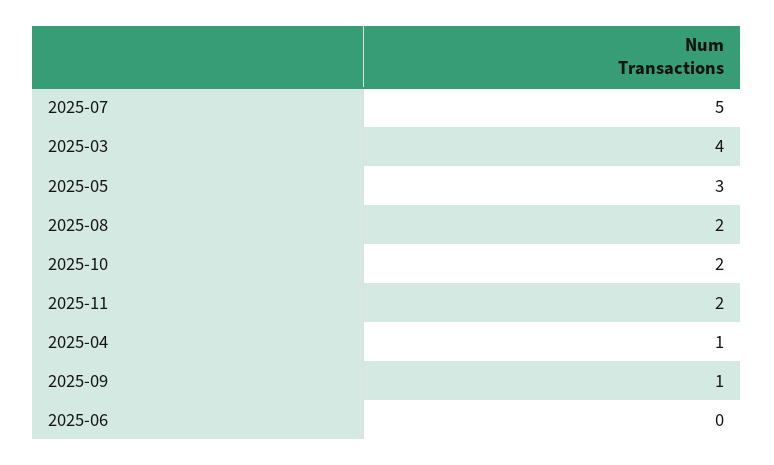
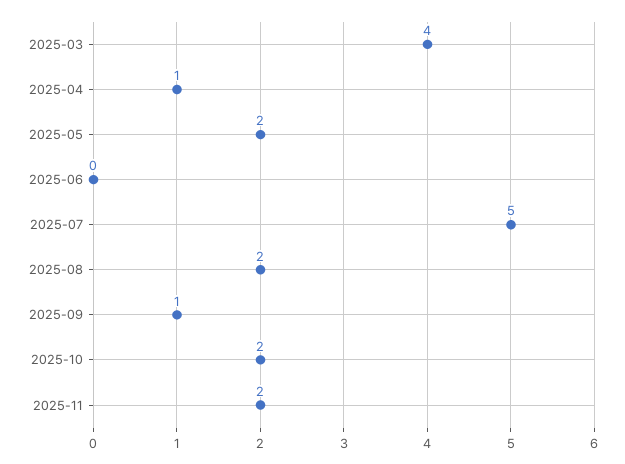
  {
    "2025-07": 5,
    "2025-03": 4,
-   "2025-05": 3,
+   "2025-05": 2,
    "2025-08": 2,
    "2025-10": 2,
    "2025-11": 2,
    "2025-04": 1,
    "2025-09": 1,
    "2025-06": 0
  }

